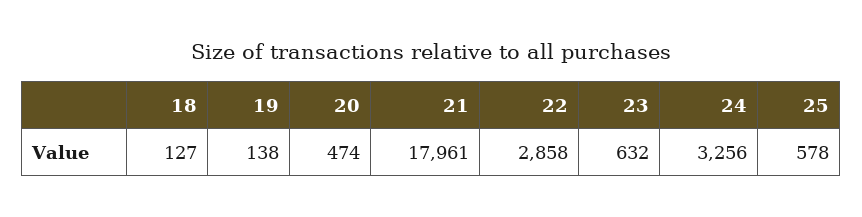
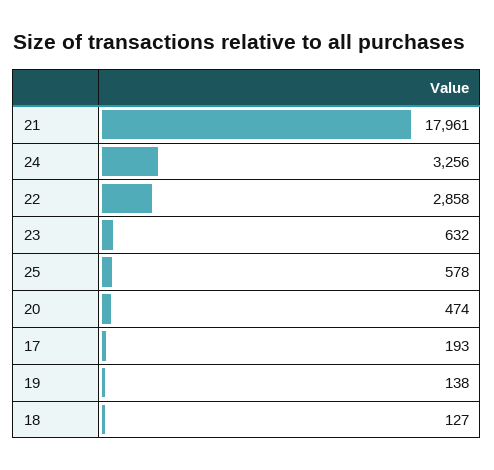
  {
    "18": 127,
    "19": 138,
    "20": 474,
    "21": 17961,
    "22": 2858,
    "23": 632,
    "24": 3256,
-   "25": 578
+   "25": 578,
+   "17": 193
  }

